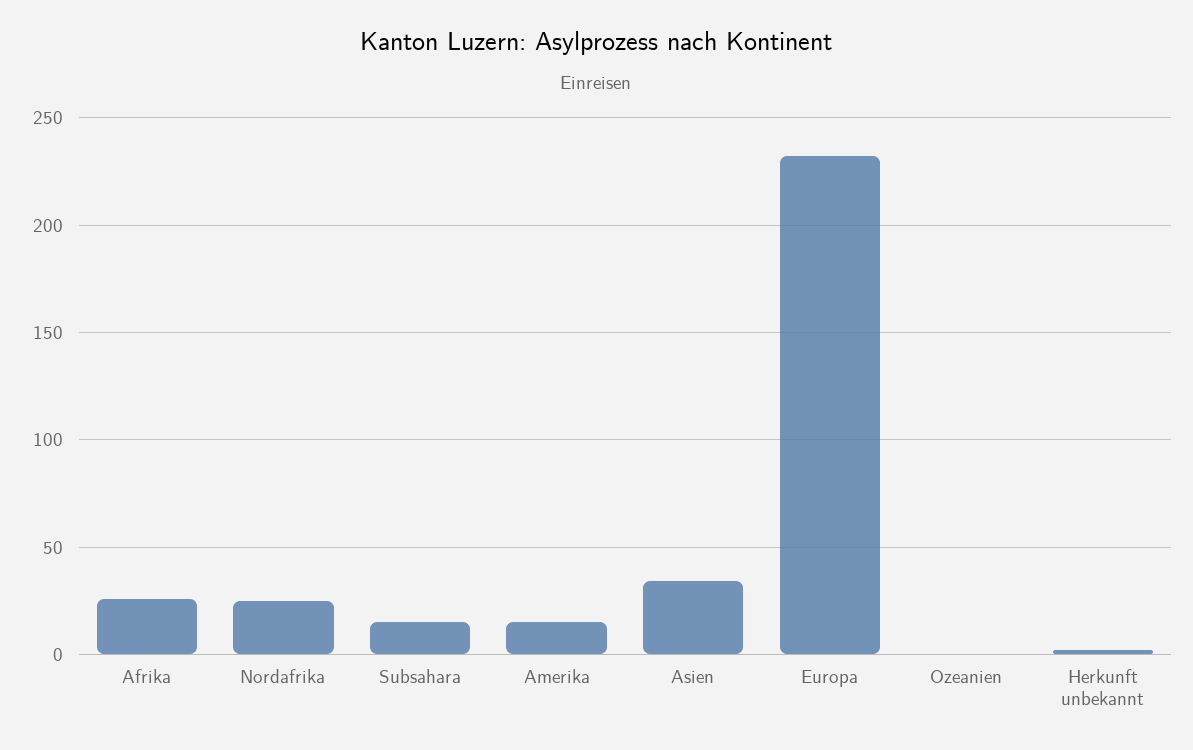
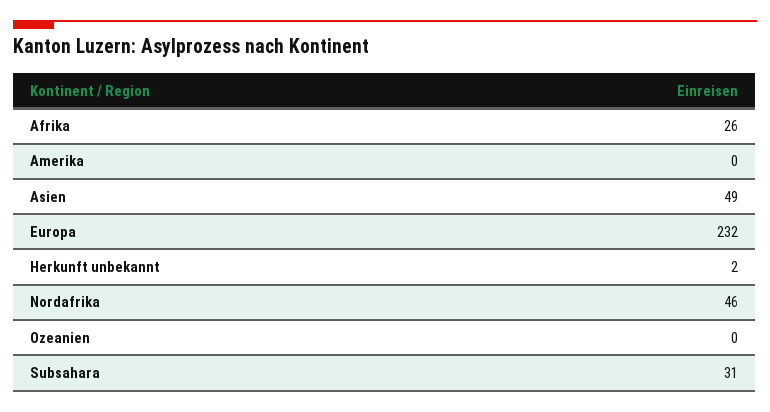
  {
    "Afrika": 26,
-   "Nordafrika": 25,
+   "Nordafrika": 46,
-   "Subsahara": 15,
+   "Subsahara": 31,
-   "Amerika": 15,
+   "Amerika": 0,
-   "Asien": 35,
+   "Asien": 49,
    "Europa": 232,
    "Ozeanien": 0,
    "Herkunft unbekannt": 2
  }

